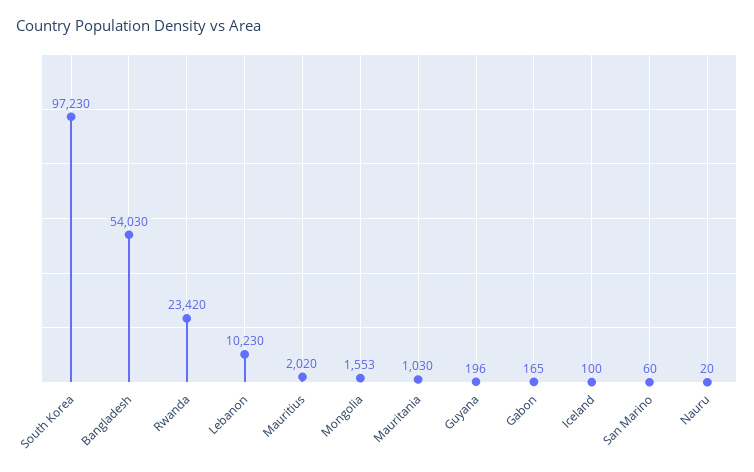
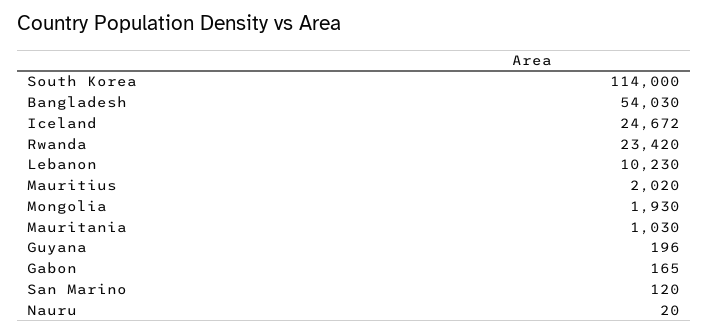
  {
-   "South Korea": 97230,
+   "South Korea": 114000,
    "Bangladesh": 54030,
    "Rwanda": 23420,
    "Lebanon": 10230,
    "Mauritius": 2020,
-   "Mongolia": 1553,
+   "Mongolia": 1930,
    "Mauritania": 1030,
    "Guyana": 196,
    "Gabon": 165,
-   "Iceland": 100,
+   "Iceland": 24672,
-   "San Marino": 60,
+   "San Marino": 120,
    "Nauru": 20
  }

